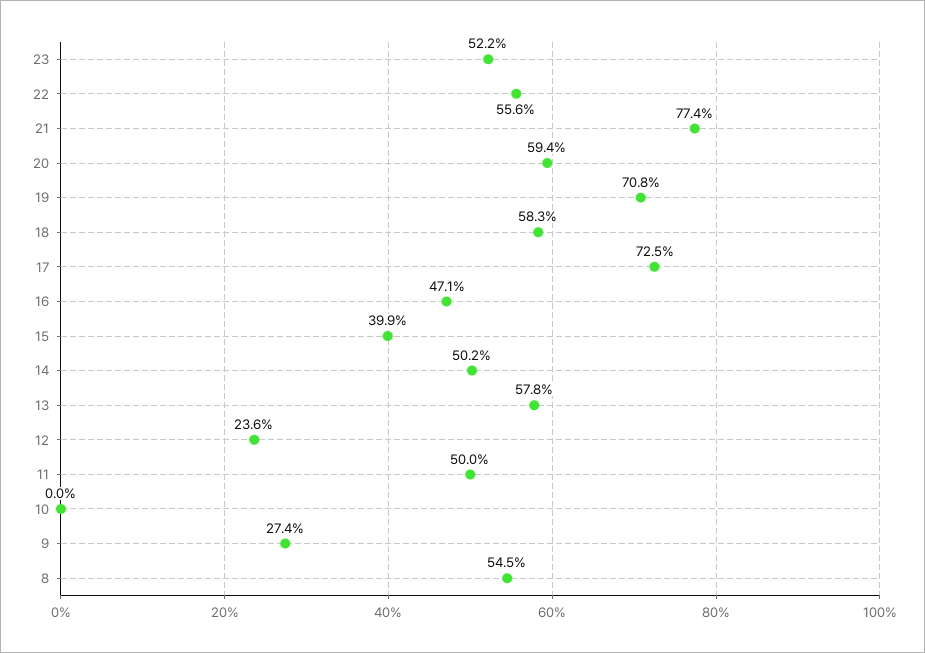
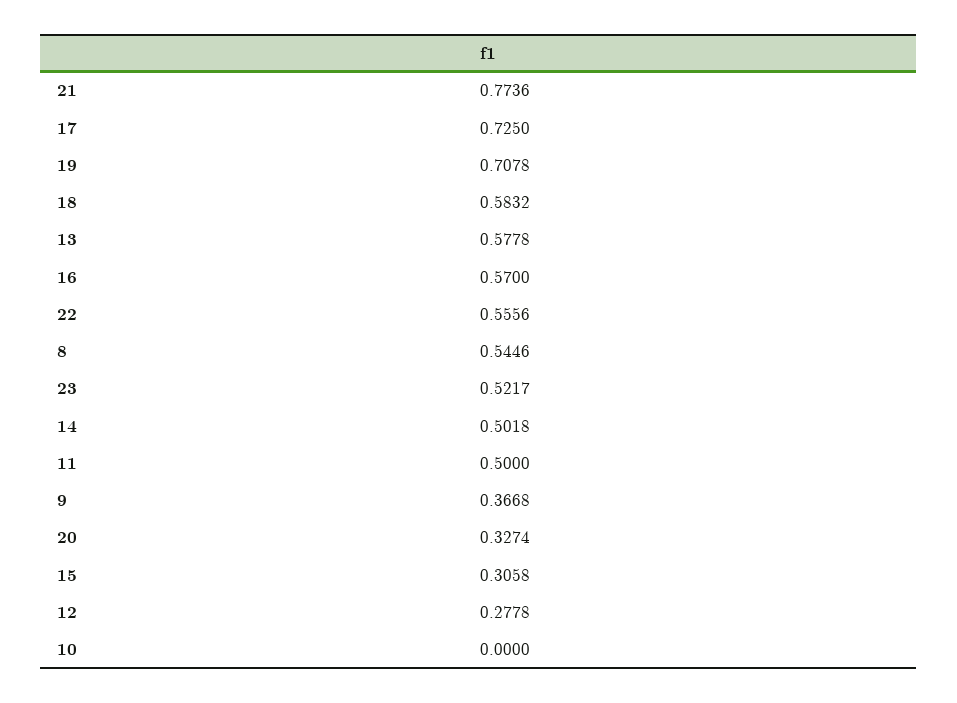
  {
    "23": 0.5217,
    "22": 0.5556,
    "21": 0.7736,
-   "20": 0.594,
+   "20": 0.3274,
    "19": 0.7078,
    "18": 0.5832,
    "17": 0.725,
-   "16": 0.471,
+   "16": 0.57,
-   "15": 0.399,
+   "15": 0.3058,
    "14": 0.5018,
    "13": 0.5778,
-   "12": 0.236,
+   "12": 0.2778,
    "11": 0.5,
    "10": 0,
-   "9": 0.274,
+   "9": 0.3668,
    "8": 0.5446
  }

